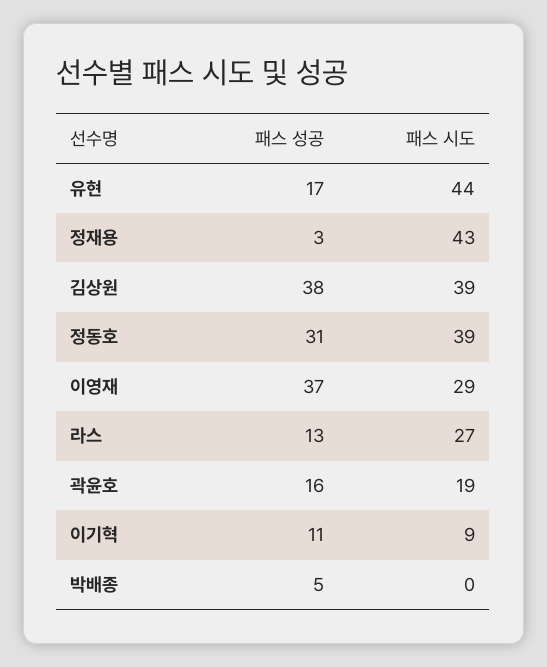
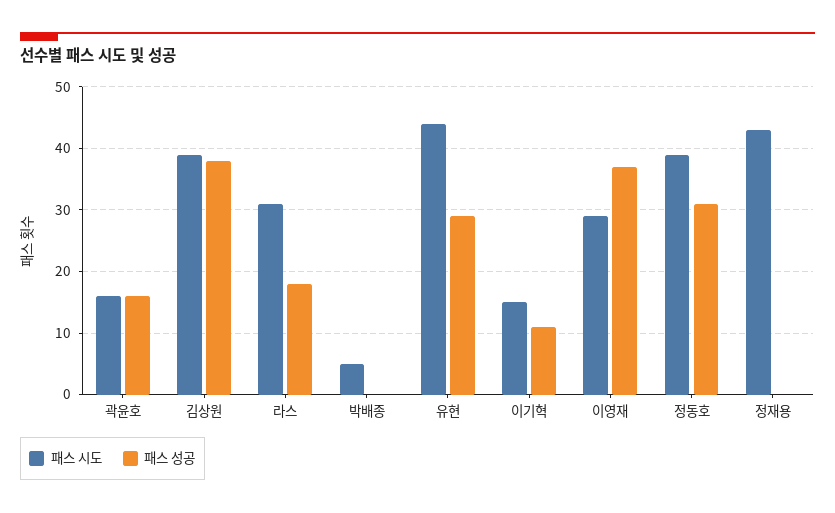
  {
    "패스 성공": {
-     "유현": 17,
+     "유현": 29,
-     "정재용": 3,
+     "정재용": 0,
      "김상원": 38,
      "정동호": 31,
      "이영재": 37,
-     "라스": 13,
+     "라스": 18,
      "곽윤호": 16,
      "이기혁": 11,
-     "박배종": 5
+     "박배종": 0
    },
    "패스 시도": {
      "유현": 44,
      "정재용": 43,
      "김상원": 39,
      "정동호": 39,
      "이영재": 29,
-     "라스": 27,
+     "라스": 31,
-     "곽윤호": 19,
+     "곽윤호": 16,
-     "이기혁": 9,
+     "이기혁": 15,
-     "박배종": 0
+     "박배종": 5
    }
  }

